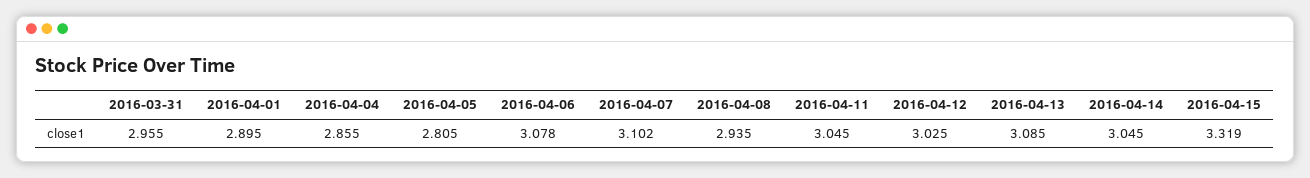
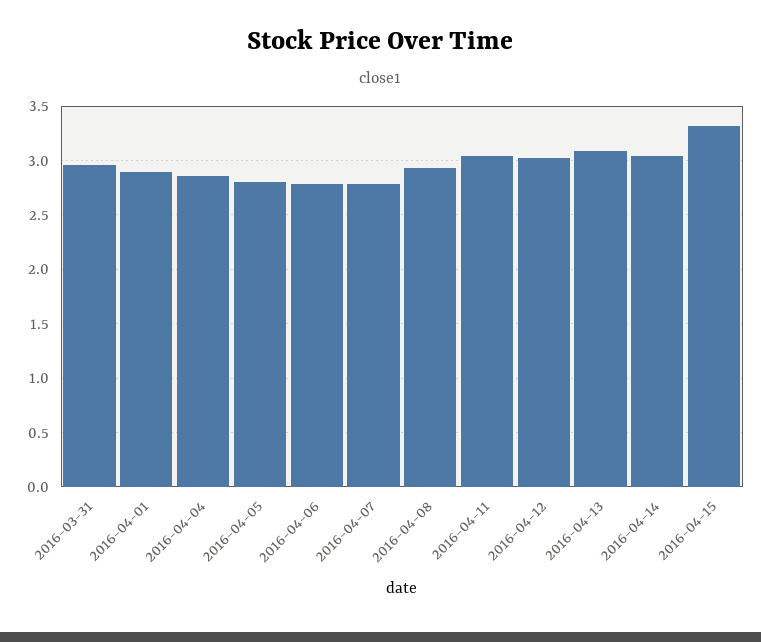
  {
    "2016-03-31": 2.955,
    "2016-04-01": 2.895,
    "2016-04-04": 2.855,
    "2016-04-05": 2.805,
-   "2016-04-06": 3.078,
+   "2016-04-06": 2.8,
-   "2016-04-07": 3.102,
+   "2016-04-07": 2.8,
    "2016-04-08": 2.935,
    "2016-04-11": 3.045,
    "2016-04-12": 3.025,
    "2016-04-13": 3.085,
    "2016-04-14": 3.045,
    "2016-04-15": 3.319
  }

